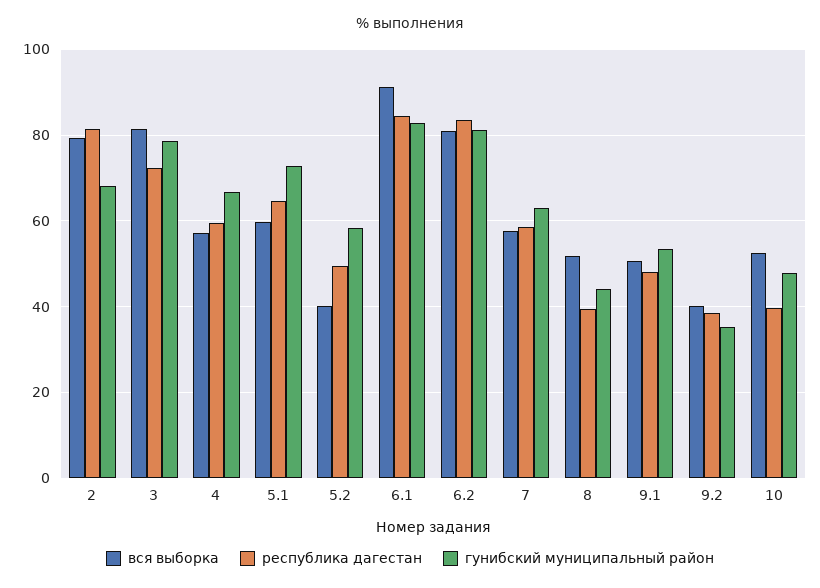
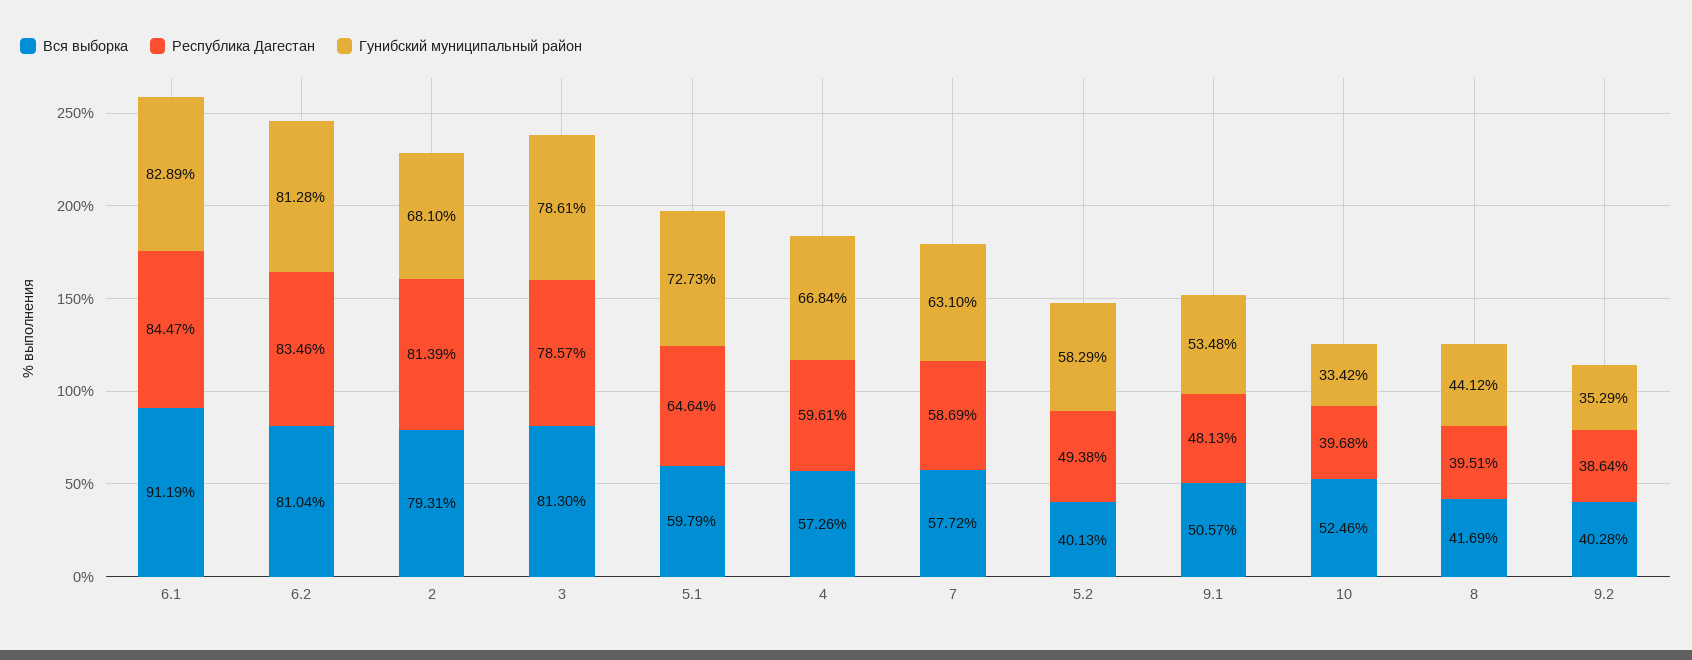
  {
    "вся выборка": {
      "2": 79.31,
      "3": 81.3,
      "4": 57.26,
      "5.1": 59.79,
      "5.2": 40.13,
      "6.1": 91.19,
      "6.2": 81.04,
      "7": 57.72,
-     "8": 52,
+     "8": 41.69,
      "9.1": 50.57,
      "9.2": 40.28,
      "10": 52.46
    },
    "республика дагестан": {
      "2": 81.39,
-     "3": 72,
+     "3": 78.57,
      "4": 59.61,
      "5.1": 64.64,
      "5.2": 49.38,
      "6.1": 84.47,
      "6.2": 83.46,
      "7": 58.69,
      "8": 39.51,
      "9.1": 48.13,
      "9.2": 38.64,
      "10": 39.68
    },
    "гунибский муниципальный район": {
      "2": 68.1,
      "3": 78.61,
      "4": 66.84,
      "5.1": 72.73,
      "5.2": 58.29,
      "6.1": 82.89,
      "6.2": 81.28,
      "7": 63.1,
      "8": 44.12,
      "9.1": 53.48,
      "9.2": 35.29,
-     "10": 48
+     "10": 33.42
    }
  }

